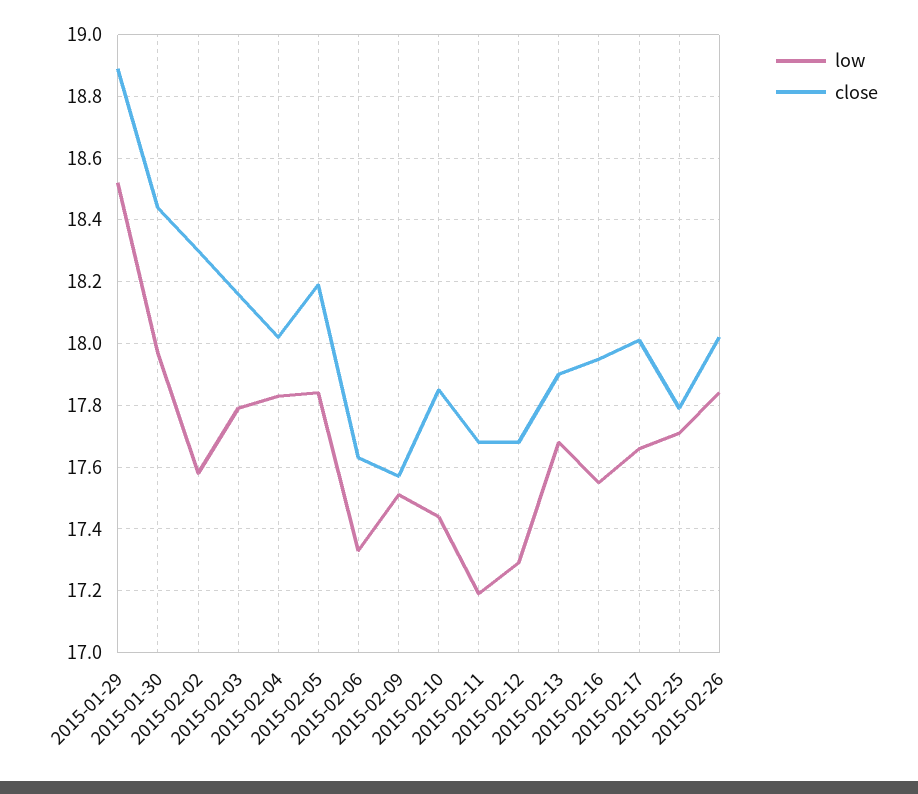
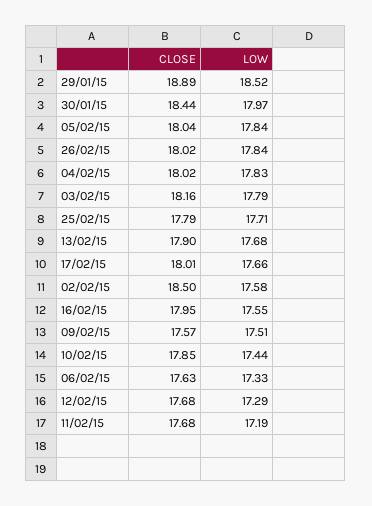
  {
    "low": {
      "2015-01-29": 18.52,
      "2015-01-30": 17.97,
      "2015-02-02": 17.58,
      "2015-02-03": 17.79,
      "2015-02-04": 17.83,
      "2015-02-05": 17.84,
      "2015-02-06": 17.33,
      "2015-02-09": 17.51,
      "2015-02-10": 17.44,
      "2015-02-11": 17.19,
      "2015-02-12": 17.29,
      "2015-02-13": 17.68,
      "2015-02-16": 17.55,
      "2015-02-17": 17.66,
      "2015-02-25": 17.71,
      "2015-02-26": 17.84
    },
    "close": {
      "2015-01-29": 18.89,
      "2015-01-30": 18.44,
-     "2015-02-02": 18.3,
+     "2015-02-02": 18.5,
      "2015-02-03": 18.16,
      "2015-02-04": 18.02,
-     "2015-02-05": 18.2,
+     "2015-02-05": 18.04,
      "2015-02-06": 17.63,
      "2015-02-09": 17.57,
      "2015-02-10": 17.85,
      "2015-02-11": 17.68,
      "2015-02-12": 17.68,
      "2015-02-13": 17.9,
      "2015-02-16": 17.95,
      "2015-02-17": 18.01,
      "2015-02-25": 17.79,
      "2015-02-26": 18.02
    }
  }

